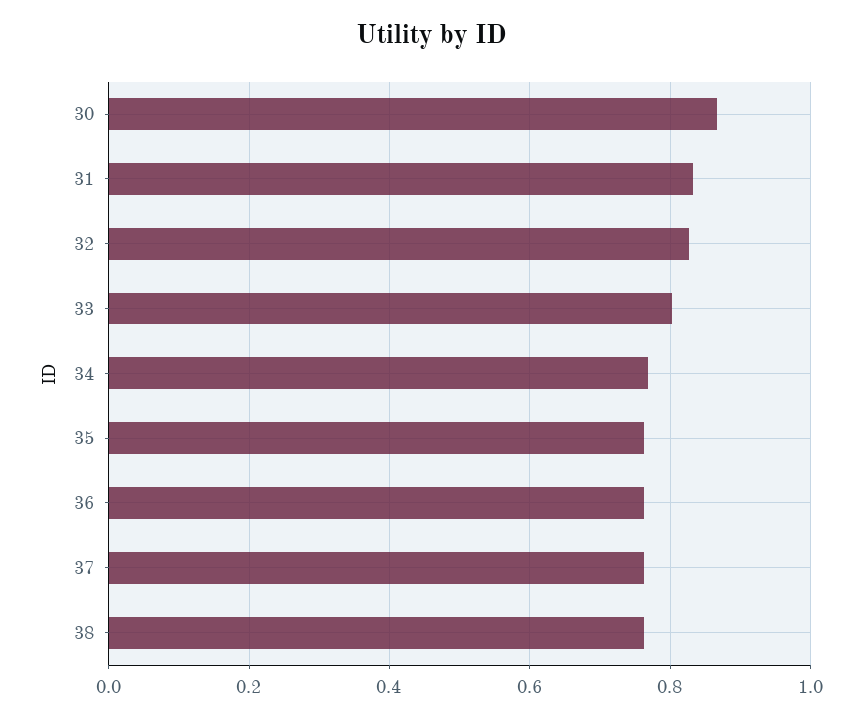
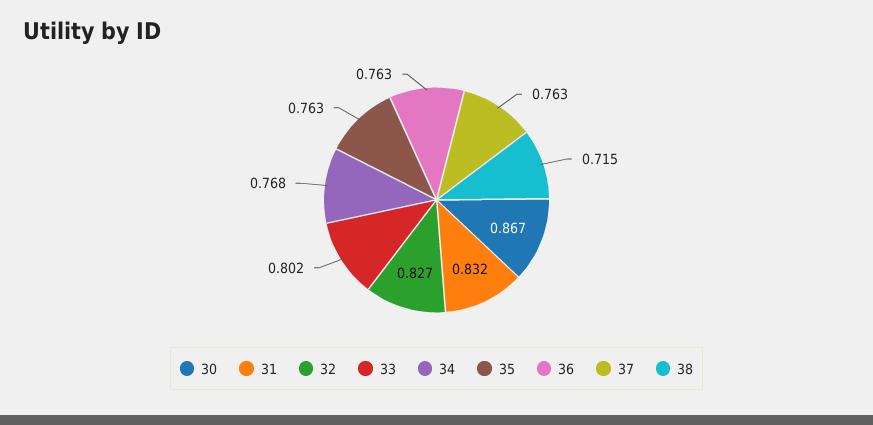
  {
    "30": 0.867,
    "31": 0.832,
    "32": 0.827,
    "33": 0.802,
    "34": 0.768,
    "35": 0.763,
    "36": 0.763,
    "37": 0.763,
-   "38": 0.76
+   "38": 0.715
  }

